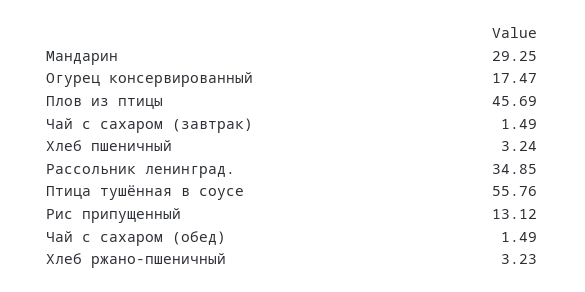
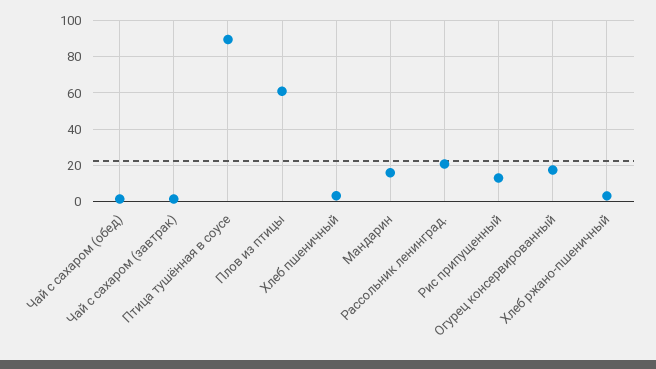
  {
-   "Мандарин": 29.25,
+   "Мандарин": 15,
    "Огурец консервированный": 17.47,
-   "Плов из птицы": 45.69,
+   "Плов из птицы": 60,
    "Чай с сахаром (завтрак)": 1.49,
    "Хлеб пшеничный": 3.24,
-   "Рассольник ленинград.": 34.85,
+   "Рассольник ленинград.": 20,
-   "Птица тушённая в соусе": 55.76,
+   "Птица тушённая в соусе": 90,
    "Рис припущенный": 13.12,
    "Чай с сахаром (обед)": 1.49,
    "Хлеб ржано-пшеничный": 3.23
  }

